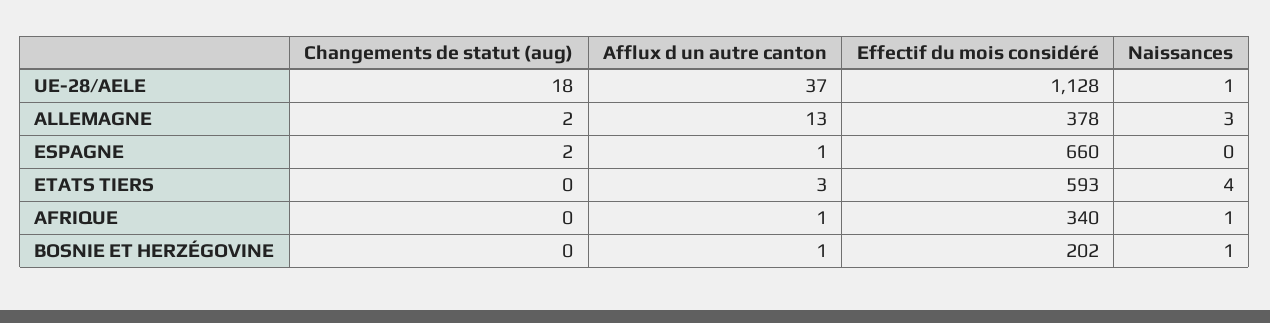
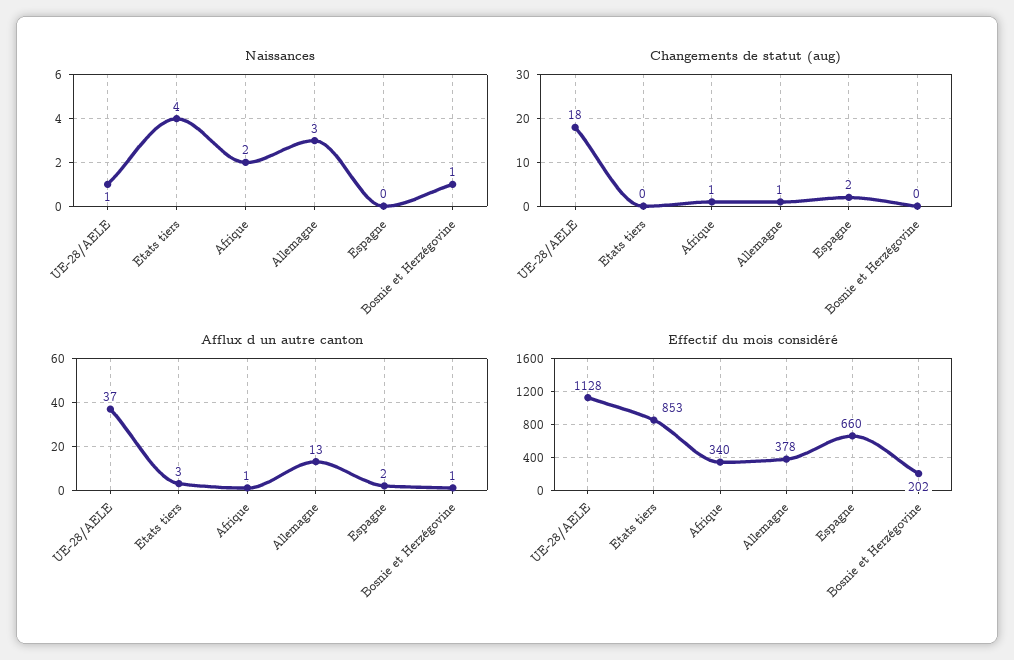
  {
    "Changements de statut (aug)": {
      "UE-28/AELE": 18,
-     "ALLEMAGNE": 2,
+     "ALLEMAGNE": 1,
      "ESPAGNE": 2,
      "ETATS TIERS": 0,
-     "AFRIQUE": 0,
+     "AFRIQUE": 1,
      "BOSNIE ET HERZÉGOVINE": 0
    },
    "Afflux d un autre canton": {
      "UE-28/AELE": 37,
      "ALLEMAGNE": 13,
-     "ESPAGNE": 1,
+     "ESPAGNE": 2,
      "ETATS TIERS": 3,
      "AFRIQUE": 1,
      "BOSNIE ET HERZÉGOVINE": 1
    },
    "Effectif du mois considéré": {
      "UE-28/AELE": 1128,
      "ALLEMAGNE": 378,
      "ESPAGNE": 660,
-     "ETATS TIERS": 593,
+     "ETATS TIERS": 853,
      "AFRIQUE": 340,
      "BOSNIE ET HERZÉGOVINE": 202
    },
    "Naissances": {
      "UE-28/AELE": 1,
      "ALLEMAGNE": 3,
      "ESPAGNE": 0,
      "ETATS TIERS": 4,
-     "AFRIQUE": 1,
+     "AFRIQUE": 2,
      "BOSNIE ET HERZÉGOVINE": 1
    }
  }

